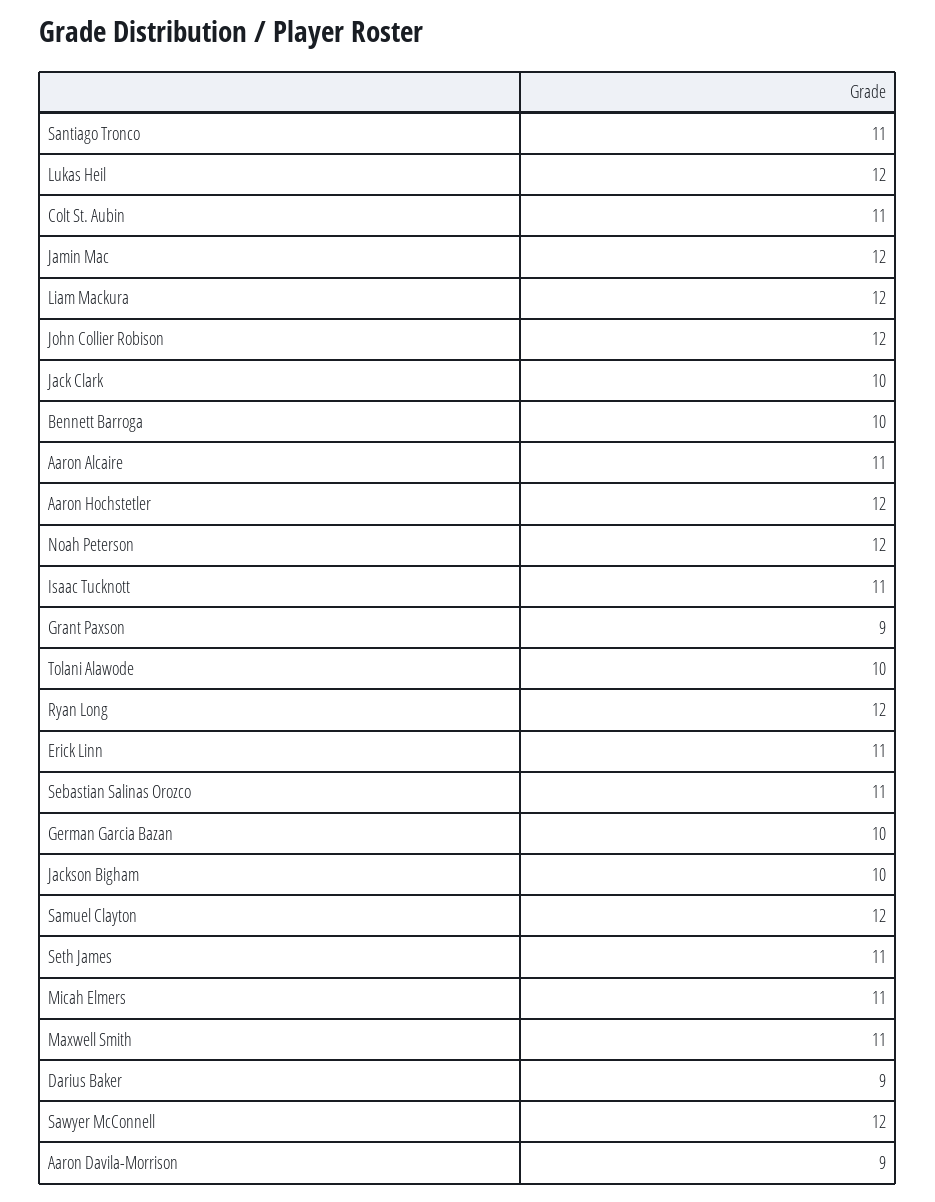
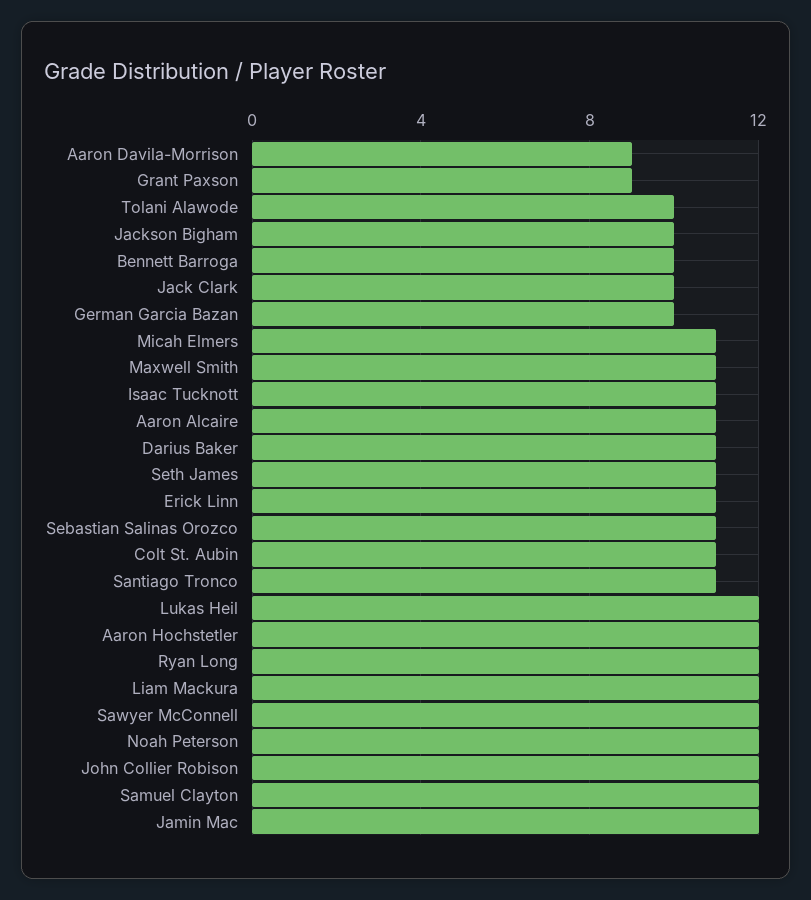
  {
    "Santiago Tronco": 11,
    "Lukas Heil": 12,
    "Colt St. Aubin": 11,
    "Jamin Mac": 12,
    "Liam Mackura": 12,
    "John Collier Robison": 12,
    "Jack Clark": 10,
    "Bennett Barroga": 10,
    "Aaron Alcaire": 11,
    "Aaron Hochstetler": 12,
    "Noah Peterson": 12,
    "Isaac Tucknott": 11,
    "Grant Paxson": 9,
    "Tolani Alawode": 10,
    "Ryan Long": 12,
    "Erick Linn": 11,
    "Sebastian Salinas Orozco": 11,
    "German Garcia Bazan": 10,
    "Jackson Bigham": 10,
    "Samuel Clayton": 12,
    "Seth James": 11,
    "Micah Elmers": 11,
    "Maxwell Smith": 11,
-   "Darius Baker": 9,
+   "Darius Baker": 11,
    "Sawyer McConnell": 12,
    "Aaron Davila-Morrison": 9
  }

